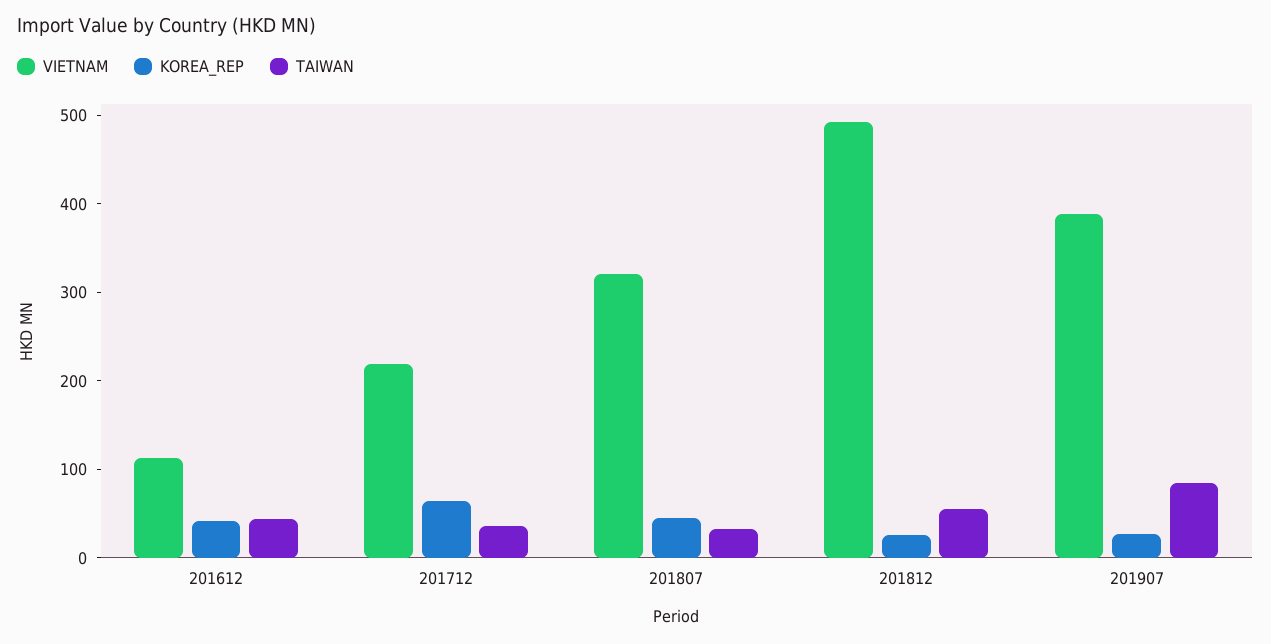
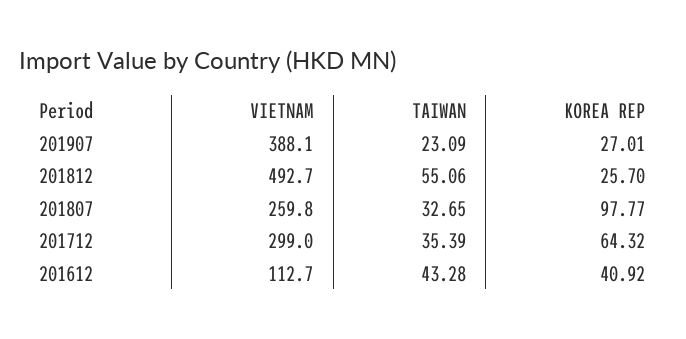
  {
    "VIETNAM": {
      "201612": 112.7,
-     "201712": 220,
+     "201712": 299,
-     "201807": 320,
+     "201807": 259.8,
      "201812": 492.7,
      "201907": 388.1
    },
    "KOREA_REP": {
      "201612": 40.92,
      "201712": 64.32,
-     "201807": 40,
+     "201807": 97.77,
      "201812": 25.7,
      "201907": 27.01
    },
    "TAIWAN": {
      "201612": 43.28,
      "201712": 35.39,
      "201807": 32.65,
      "201812": 55.06,
-     "201907": 80
+     "201907": 23.09
    }
  }

